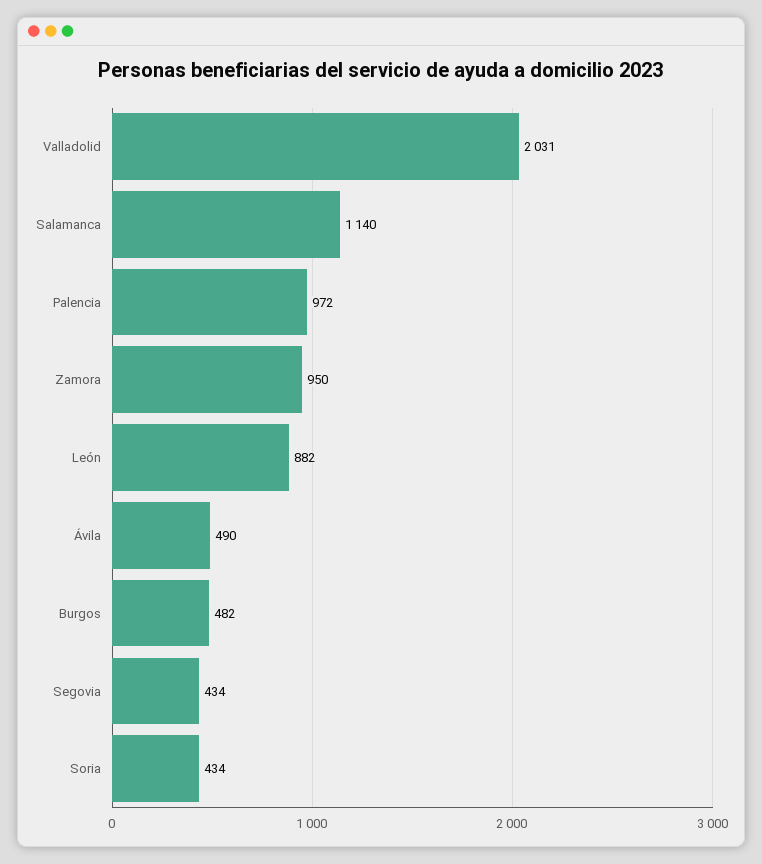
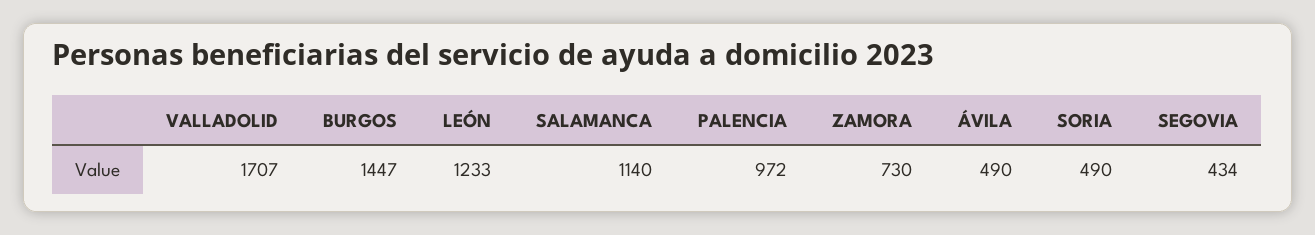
  {
-   "Valladolid": 2031,
+   "Valladolid": 1707,
    "Salamanca": 1140,
    "Palencia": 972,
-   "Zamora": 950,
+   "Zamora": 730,
-   "León": 882,
+   "León": 1233,
    "Ávila": 490,
-   "Burgos": 482,
+   "Burgos": 1447,
    "Segovia": 434,
-   "Soria": 434
+   "Soria": 490
  }

